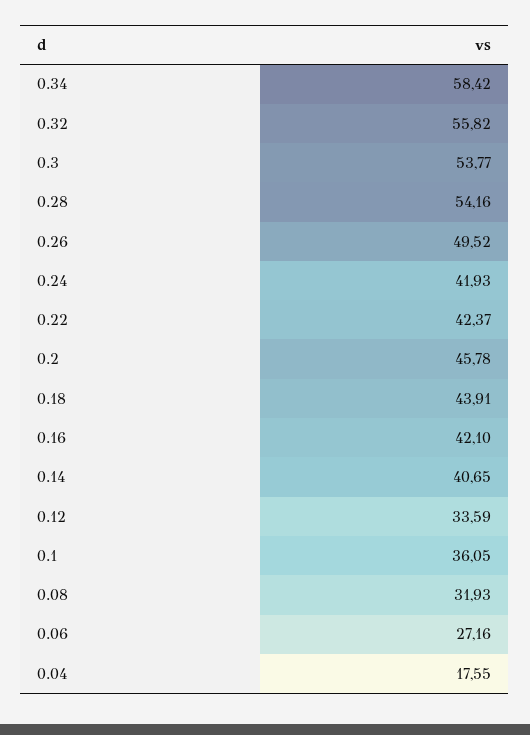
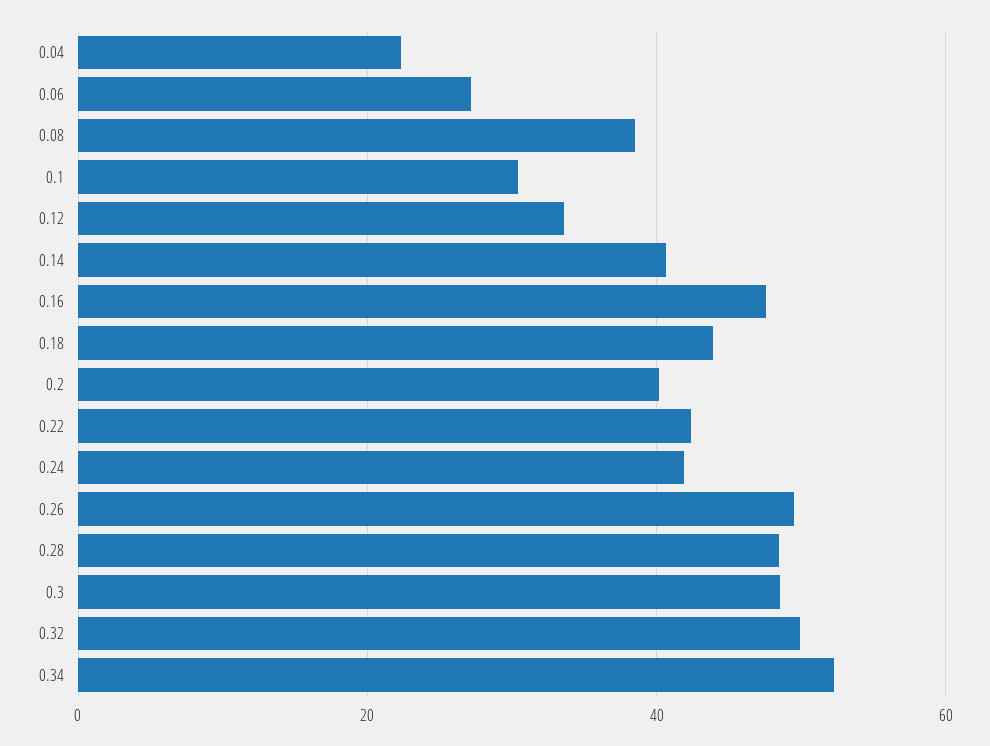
  {
-   "0.34": 58.42,
+   "0.34": 52,
-   "0.32": 55.82,
+   "0.32": 50,
-   "0.3": 53.77,
+   "0.3": 48,
-   "0.28": 54.16,
+   "0.28": 48,
    "0.26": 49.52,
    "0.24": 41.93,
    "0.22": 42.37,
-   "0.2": 45.78,
+   "0.2": 40,
    "0.18": 43.91,
-   "0.16": 42.1,
+   "0.16": 48,
    "0.14": 40.65,
    "0.12": 33.59,
-   "0.1": 36.05,
+   "0.1": 30,
-   "0.08": 31.93,
+   "0.08": 38,
    "0.06": 27.16,
-   "0.04": 17.55
+   "0.04": 22
  }

